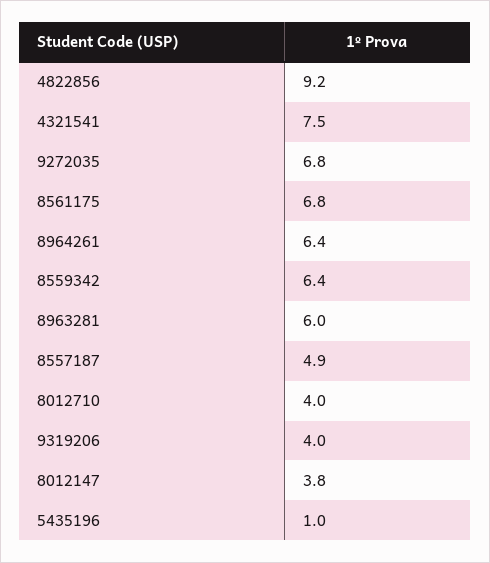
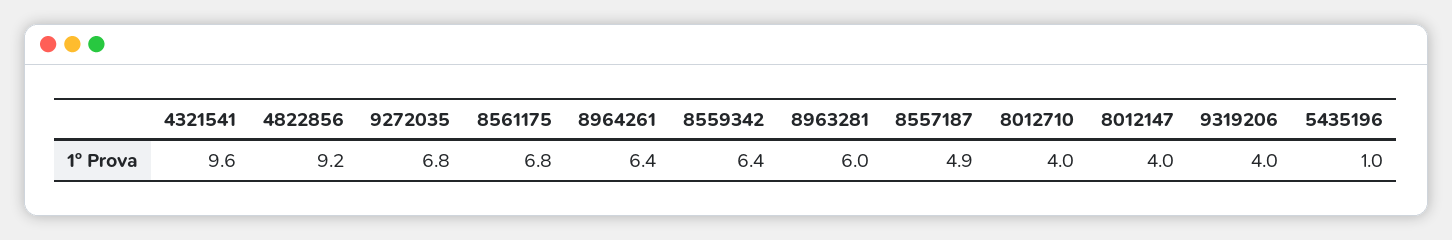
  {
    "4822856": 9.2,
-   "4321541": 7.5,
+   "4321541": 9.6,
    "9272035": 6.8,
    "8561175": 6.8,
    "8964261": 6.4,
    "8559342": 6.4,
    "8963281": 6,
    "8557187": 4.9,
    "8012710": 4,
    "9319206": 4,
-   "8012147": 3.8,
+   "8012147": 4,
    "5435196": 1
  }

